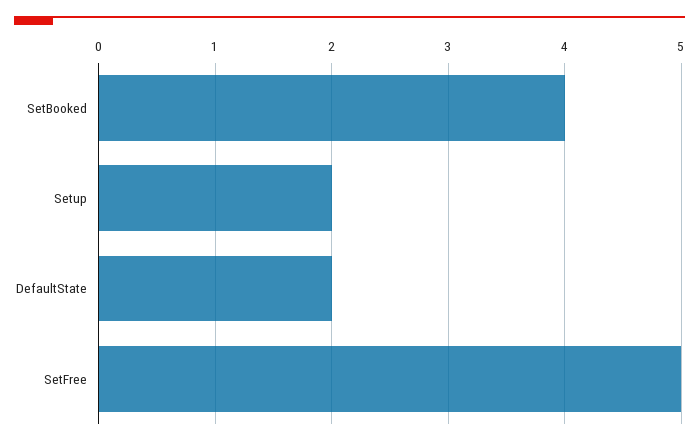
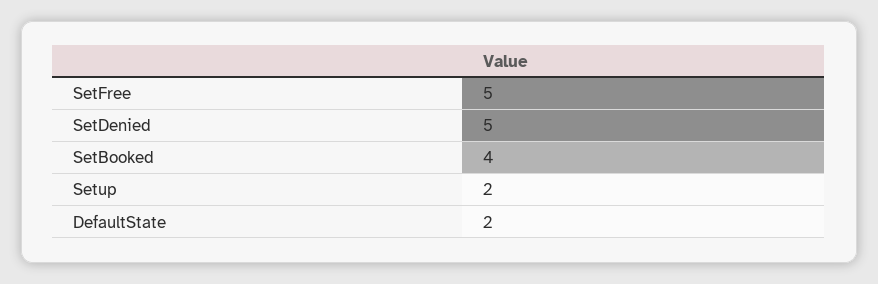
  {
    "SetBooked": 4,
    "Setup": 2,
    "DefaultState": 2,
-   "SetFree": 5
+   "SetFree": 5,
+   "SetDenied": 5
  }

